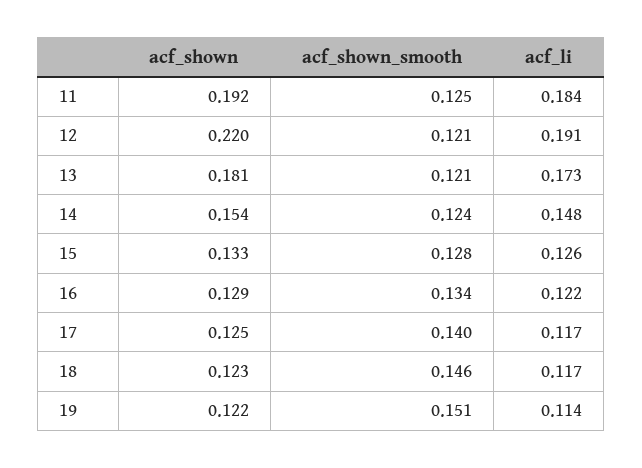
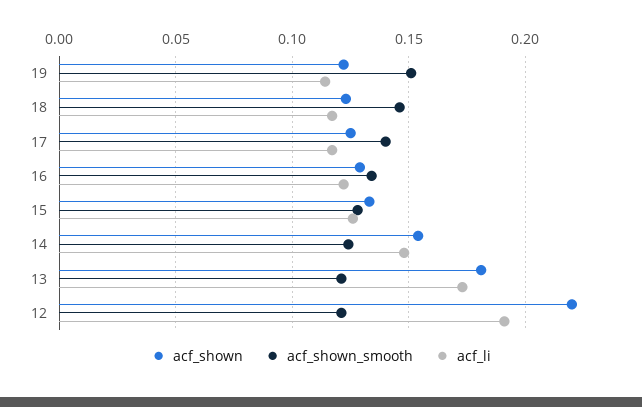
  {
    "acf_shown": {
-     "11": 0.192,
      "12": 0.22,
      "13": 0.181,
      "14": 0.154,
      "15": 0.133,
      "16": 0.129,
      "17": 0.125,
      "18": 0.123,
      "19": 0.122
    },
    "acf_shown_smooth": {
-     "11": 0.125,
      "12": 0.121,
      "13": 0.121,
      "14": 0.124,
      "15": 0.128,
      "16": 0.134,
      "17": 0.14,
      "18": 0.146,
      "19": 0.151
    },
    "acf_li": {
-     "11": 0.184,
      "12": 0.191,
      "13": 0.173,
      "14": 0.148,
      "15": 0.126,
      "16": 0.122,
      "17": 0.117,
      "18": 0.117,
      "19": 0.114
    }
  }

